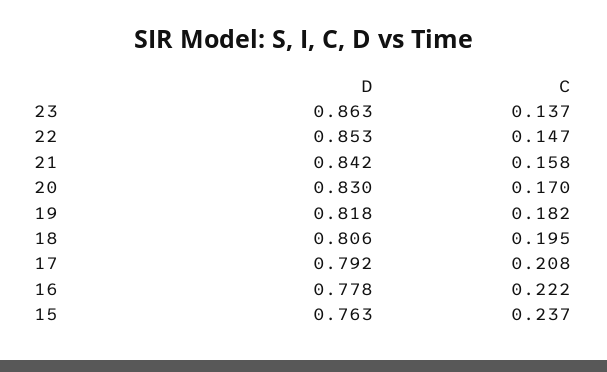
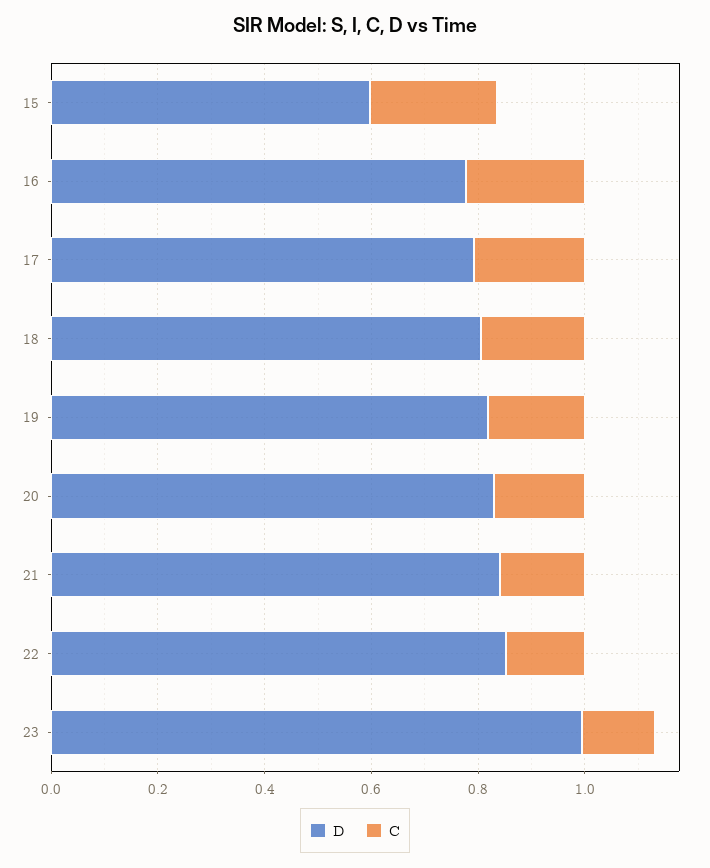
  {
    "D": {
-     "23": 0.863,
+     "23": 1,
      "22": 0.853,
      "21": 0.842,
      "20": 0.83,
      "19": 0.818,
      "18": 0.806,
      "17": 0.792,
      "16": 0.778,
-     "15": 0.763
+     "15": 0.6
    },
    "C": {
      "23": 0.137,
      "22": 0.147,
      "21": 0.158,
      "20": 0.17,
      "19": 0.182,
      "18": 0.195,
      "17": 0.208,
      "16": 0.222,
      "15": 0.237
    }
  }

